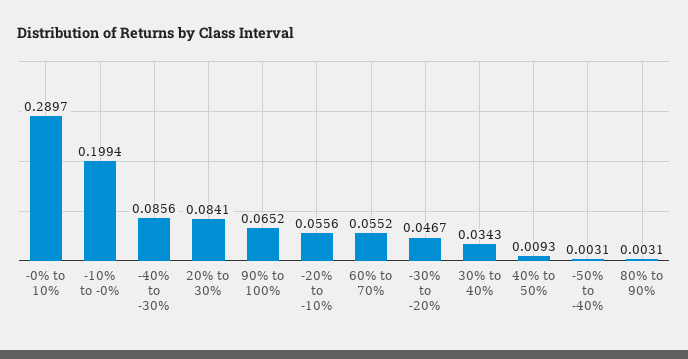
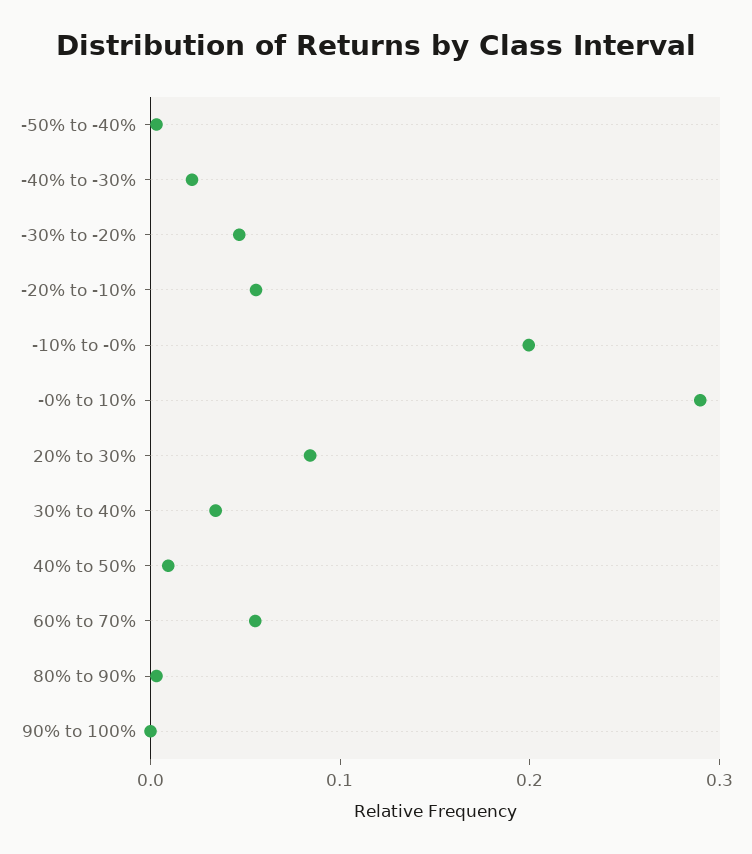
  {
    "-0% to 10%": 0.2897,
    "-10% to -0%": 0.1994,
-   "-40% to -30%": 0.0856,
+   "-40% to -30%": 0.02,
    "20% to 30%": 0.0841,
-   "90% to 100%": 0.0652,
+   "90% to 100%": 0,
    "-20% to -10%": 0.0556,
    "60% to 70%": 0.0552,
    "-30% to -20%": 0.0467,
    "30% to 40%": 0.0343,
    "40% to 50%": 0.0093,
    "-50% to -40%": 0.0031,
    "80% to 90%": 0.0031
  }

